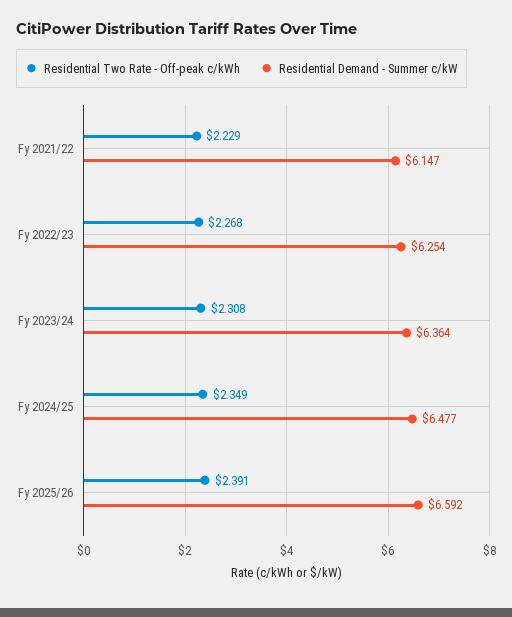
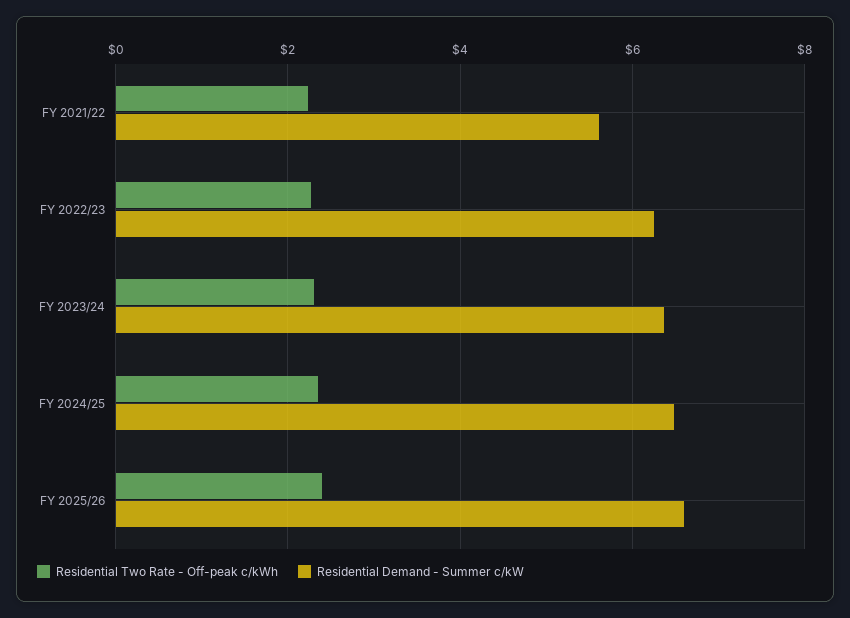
  {
    "Residential Two Rate - Off-peak c/kWh": {
      "Fy 2021/22": 2.229,
      "Fy 2022/23": 2.268,
      "Fy 2023/24": 2.308,
      "Fy 2024/25": 2.349,
      "Fy 2025/26": 2.391
    },
    "Residential Demand - Summer c/kW": {
-     "Fy 2021/22": 6.147,
+     "Fy 2021/22": 5.6,
      "Fy 2022/23": 6.254,
      "Fy 2023/24": 6.364,
      "Fy 2024/25": 6.477,
      "Fy 2025/26": 6.592
    }
  }

